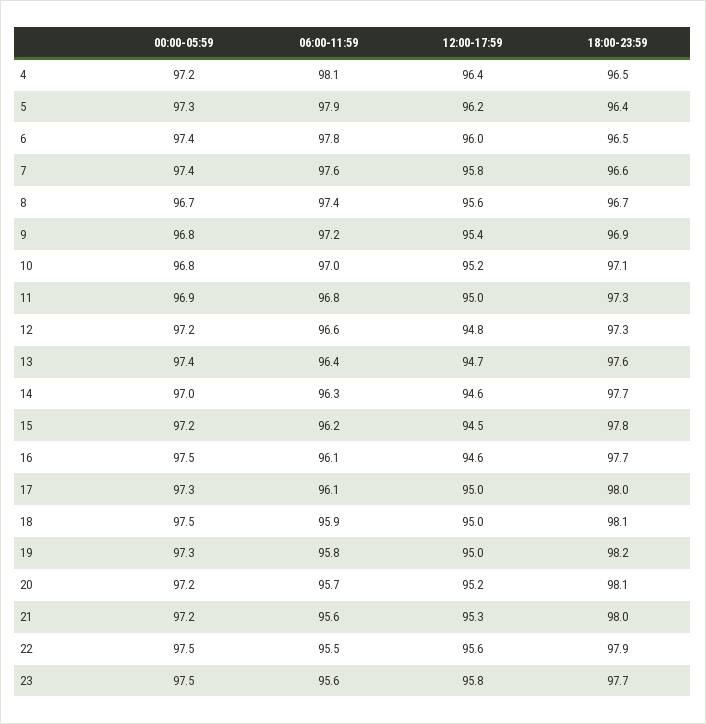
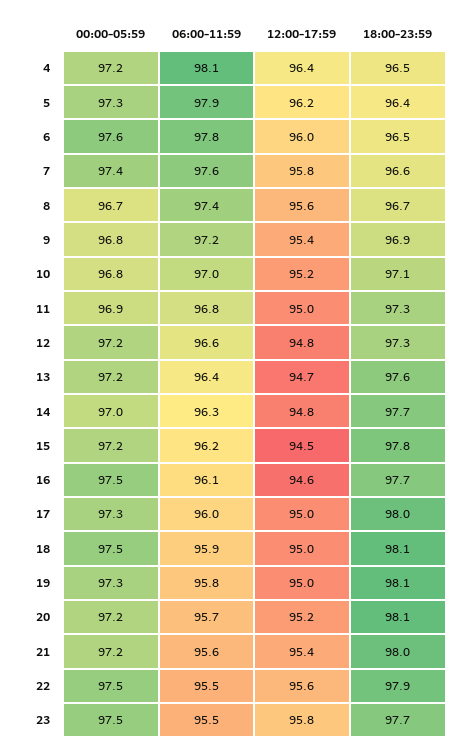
  {
    "00:00-05:59": {
      "4": 97.2,
      "5": 97.3,
-     "6": 97.4,
+     "6": 97.6,
      "7": 97.4,
      "8": 96.7,
      "9": 96.8,
      "10": 96.8,
      "11": 96.9,
      "12": 97.2,
-     "13": 97.4,
+     "13": 97.2,
      "14": 97,
      "15": 97.2,
      "16": 97.5,
      "17": 97.3,
      "18": 97.5,
      "19": 97.3,
      "20": 97.2,
      "21": 97.2,
      "22": 97.5,
      "23": 97.5
    },
    "06:00-11:59": {
      "4": 98.1,
      "5": 97.9,
      "6": 97.8,
      "7": 97.6,
      "8": 97.4,
      "9": 97.2,
      "10": 97,
      "11": 96.8,
      "12": 96.6,
      "13": 96.4,
      "14": 96.3,
      "15": 96.2,
      "16": 96.1,
-     "17": 96.1,
+     "17": 96,
      "18": 95.9,
      "19": 95.8,
      "20": 95.7,
      "21": 95.6,
      "22": 95.5,
-     "23": 95.6
+     "23": 95.5
    },
    "12:00-17:59": {
      "4": 96.4,
      "5": 96.2,
      "6": 96,
      "7": 95.8,
      "8": 95.6,
      "9": 95.4,
      "10": 95.2,
      "11": 95,
      "12": 94.8,
      "13": 94.7,
-     "14": 94.6,
+     "14": 94.8,
      "15": 94.5,
      "16": 94.6,
      "17": 95,
      "18": 95,
      "19": 95,
      "20": 95.2,
-     "21": 95.3,
+     "21": 95.4,
      "22": 95.6,
      "23": 95.8
    },
    "18:00-23:59": {
      "4": 96.5,
      "5": 96.4,
      "6": 96.5,
      "7": 96.6,
      "8": 96.7,
      "9": 96.9,
      "10": 97.1,
      "11": 97.3,
      "12": 97.3,
      "13": 97.6,
      "14": 97.7,
      "15": 97.8,
      "16": 97.7,
      "17": 98,
      "18": 98.1,
-     "19": 98.2,
+     "19": 98.1,
      "20": 98.1,
      "21": 98,
      "22": 97.9,
      "23": 97.7
    }
  }

